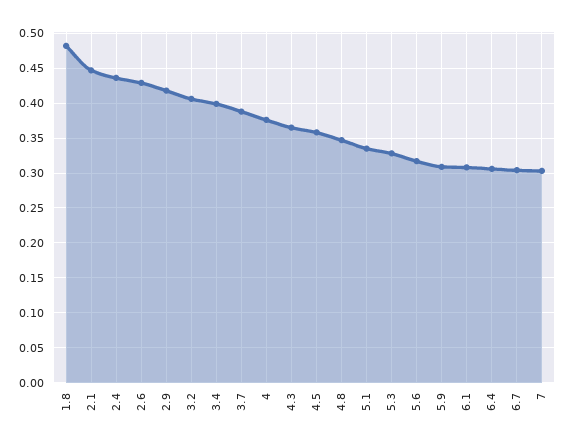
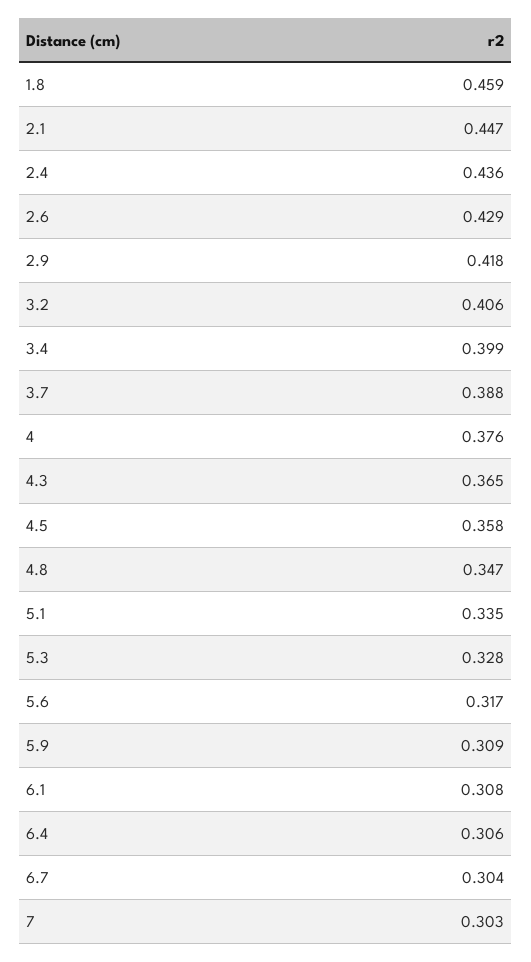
  {
-   "1.8": 0.48,
+   "1.8": 0.459,
    "2.1": 0.447,
    "2.4": 0.436,
    "2.6": 0.429,
    "2.9": 0.418,
    "3.2": 0.406,
    "3.4": 0.399,
    "3.7": 0.388,
    "4": 0.376,
    "4.3": 0.365,
    "4.5": 0.358,
    "4.8": 0.347,
    "5.1": 0.335,
    "5.3": 0.328,
    "5.6": 0.317,
    "5.9": 0.309,
    "6.1": 0.308,
    "6.4": 0.306,
    "6.7": 0.304,
    "7": 0.303
  }

